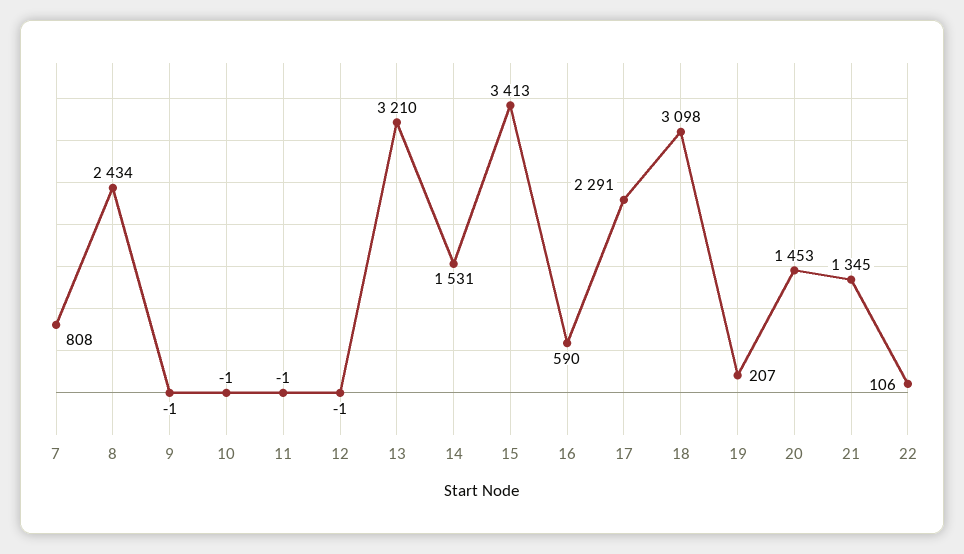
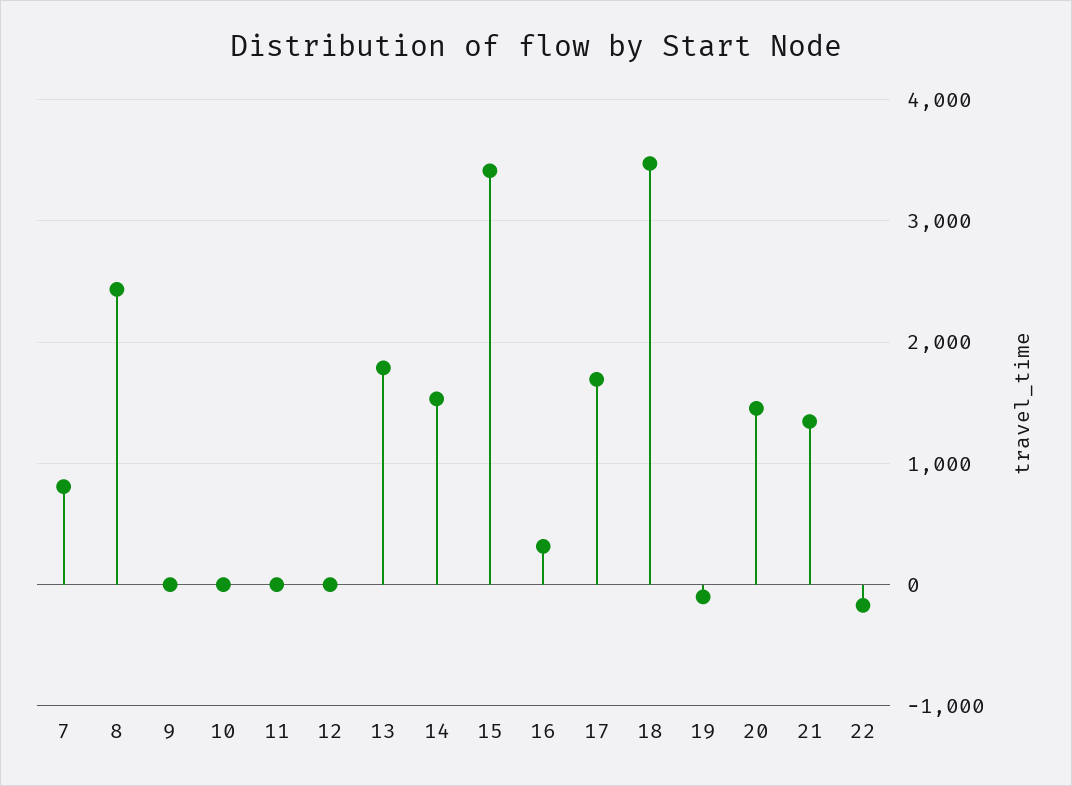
  {
    "7": 808,
    "8": 2434,
    "9": -1,
    "10": -1,
    "11": -1,
    "12": -1,
-   "13": 3210,
+   "13": 1800,
    "14": 1531,
    "15": 3413,
-   "16": 590,
+   "16": 300,
-   "17": 2291,
+   "17": 1700,
-   "18": 3098,
+   "18": 3500,
-   "19": 207,
+   "19": -100,
    "20": 1453,
    "21": 1345,
-   "22": 106
+   "22": -200
  }

